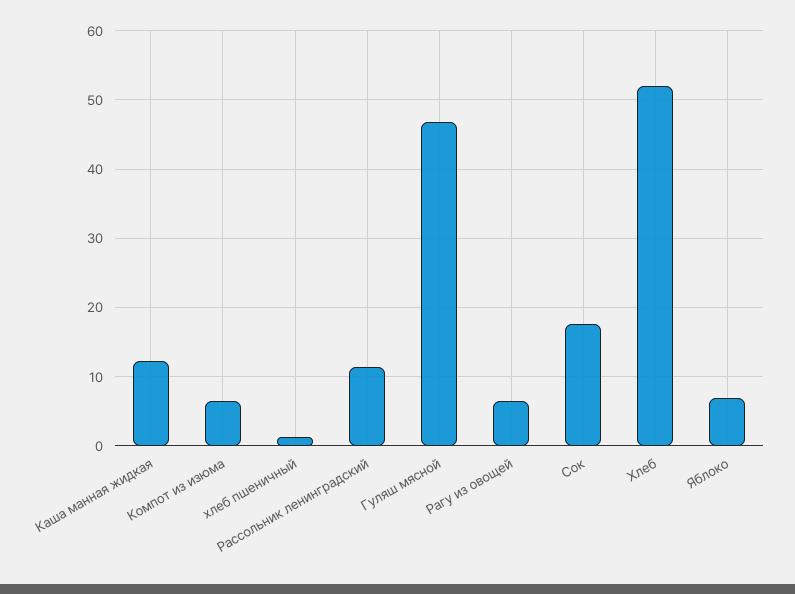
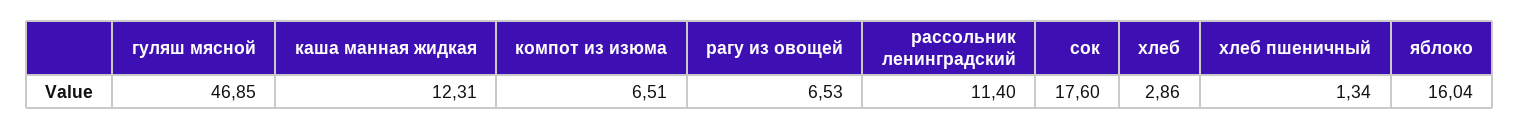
  {
    "Каша манная жидкая": 12.31,
    "Компот из изюма": 6.51,
    "хлеб пшеничный": 1.34,
    "Рассольник ленинградский": 11.4,
    "Гуляш мясной": 46.85,
    "Рагу из овощей": 6.53,
    "Сок": 17.6,
-   "Хлеб": 52,
+   "Хлеб": 2.86,
-   "Яблоко": 7
+   "Яблоко": 16.04
  }

